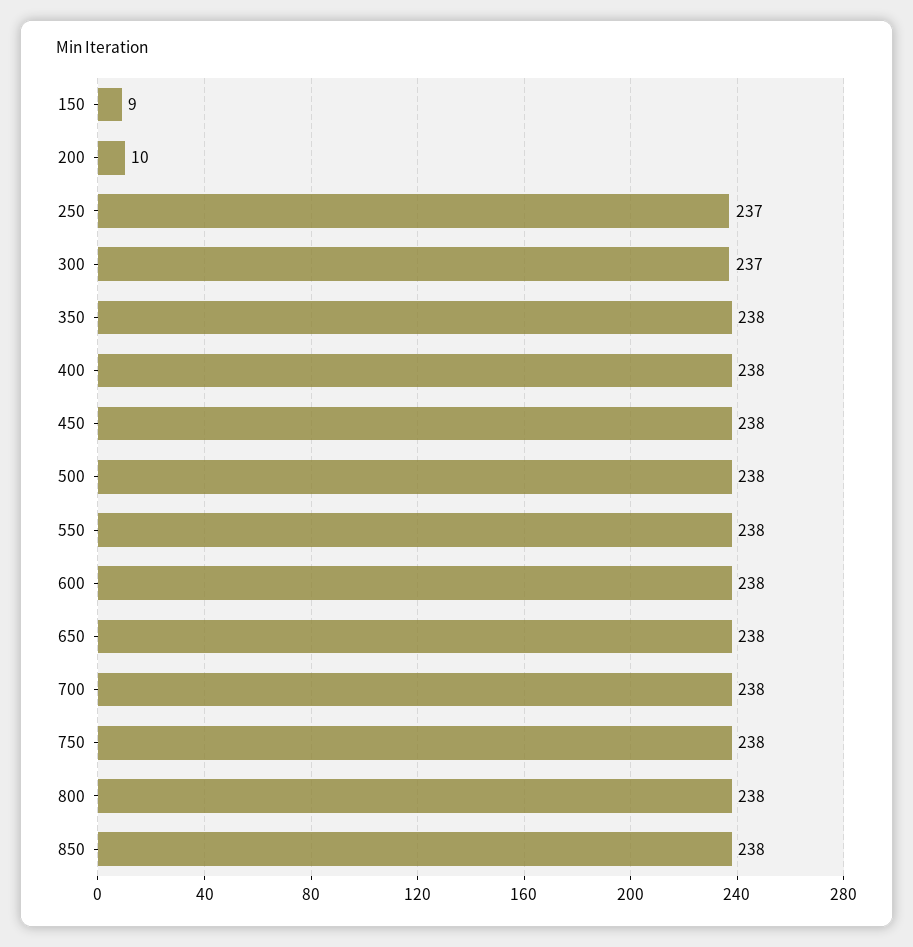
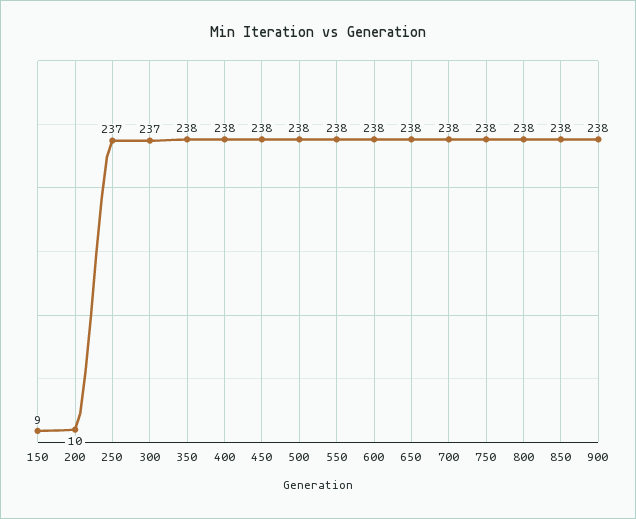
  {
    "150": 9,
    "200": 10,
    "250": 237,
    "300": 237,
    "350": 238,
    "400": 238,
    "450": 238,
    "500": 238,
    "550": 238,
    "600": 238,
    "650": 238,
    "700": 238,
    "750": 238,
    "800": 238,
-   "850": 238
+   "850": 238,
+   "900": 238
  }

